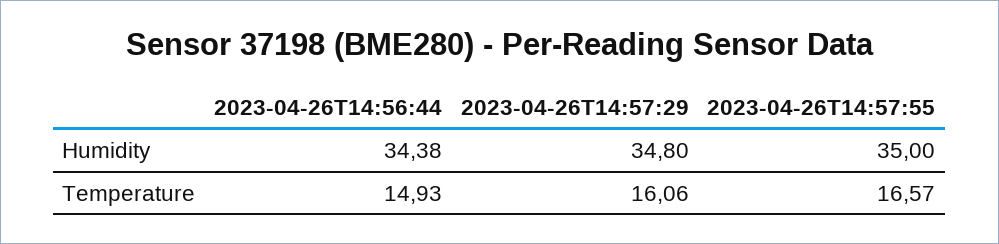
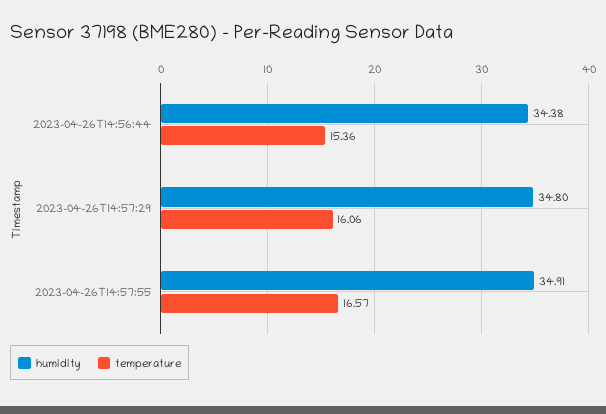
  {
    "Humidity": {
      "2023-04-26T14:56:44": 34.38,
      "2023-04-26T14:57:29": 34.8,
-     "2023-04-26T14:57:55": 35
+     "2023-04-26T14:57:55": 34.91
    },
    "Temperature": {
-     "2023-04-26T14:56:44": 14.93,
+     "2023-04-26T14:56:44": 15.36,
      "2023-04-26T14:57:29": 16.06,
      "2023-04-26T14:57:55": 16.57
    }
  }

